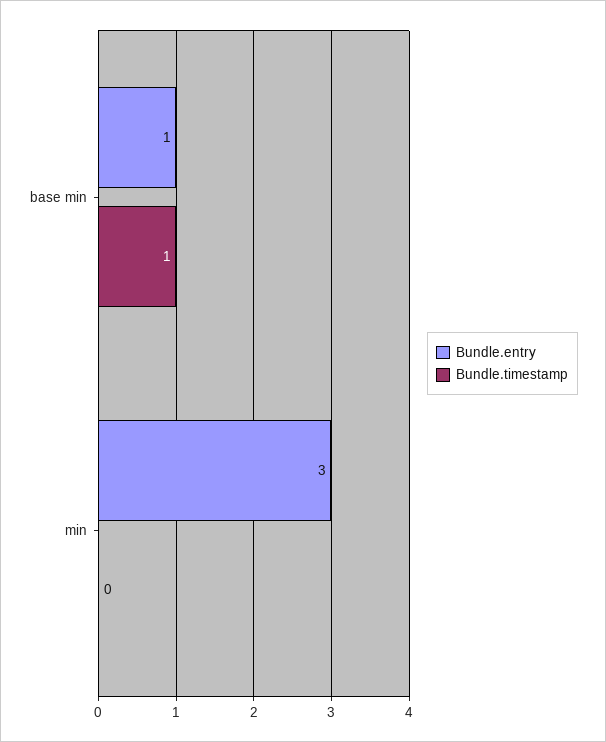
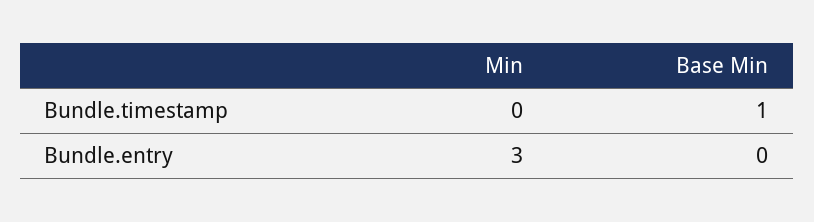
  {
    "Bundle.entry": {
-     "base min": 1,
+     "base min": 0,
      "min": 3
    },
    "Bundle.timestamp": {
      "base min": 1,
      "min": 0
    }
  }

